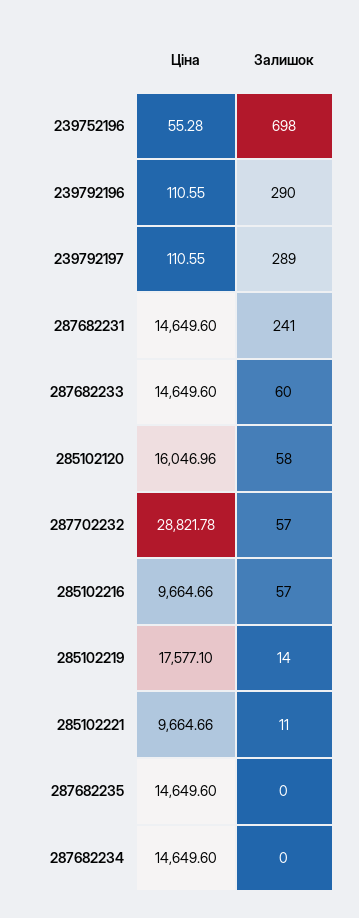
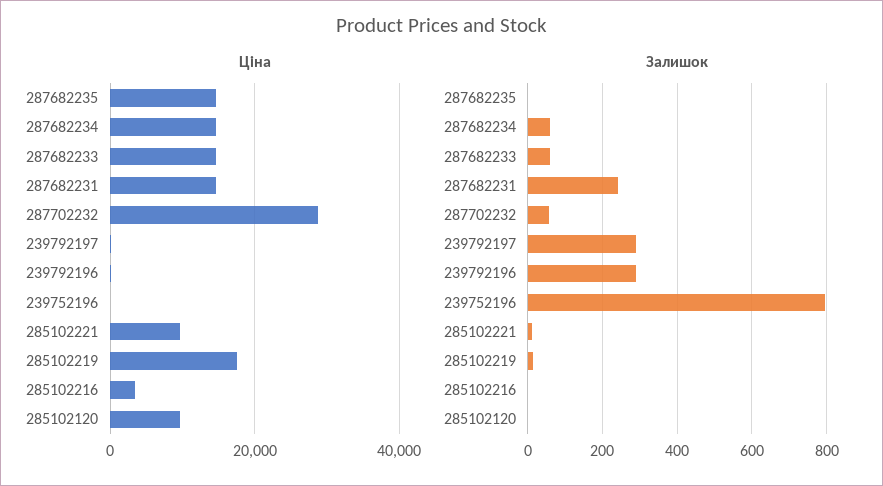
  {
    "Ціна": {
      "239752196": 55.28,
      "239792196": 110.55,
      "239792197": 110.55,
      "287682231": 14649.6,
      "287682233": 14649.6,
-     "285102120": 16046.96,
+     "285102120": 10000,
      "287702232": 28821.78,
-     "285102216": 9664.66,
+     "285102216": 4000,
      "285102219": 17577.1,
      "285102221": 9664.66,
      "287682235": 14649.6,
      "287682234": 14649.6
    },
    "Залишок": {
-     "239752196": 698,
+     "239752196": 800,
      "239792196": 290,
      "239792197": 289,
      "287682231": 241,
      "287682233": 60,
-     "285102120": 58,
+     "285102120": 0,
      "287702232": 57,
-     "285102216": 57,
+     "285102216": 0,
      "285102219": 14,
      "285102221": 11,
      "287682235": 0,
-     "287682234": 0
+     "287682234": 60
    }
  }

